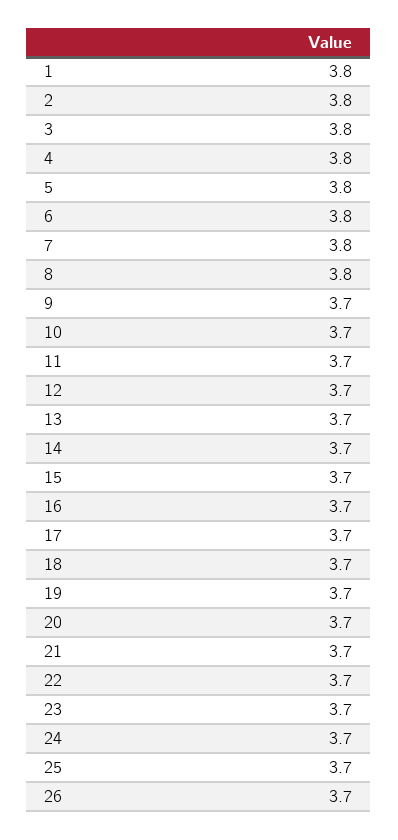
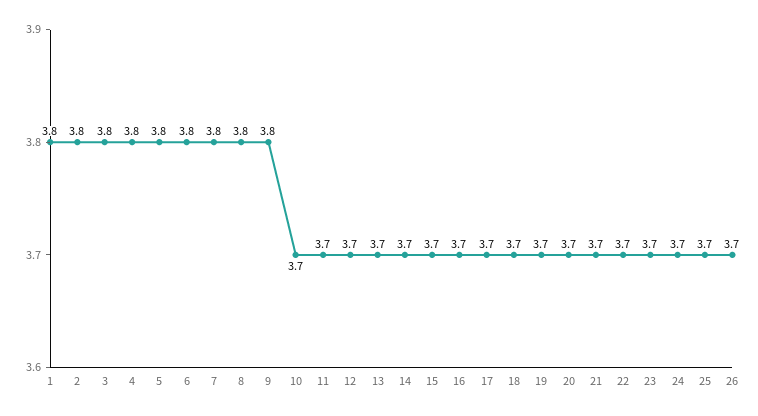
  {
    "1": 3.8,
    "2": 3.8,
    "3": 3.8,
    "4": 3.8,
    "5": 3.8,
    "6": 3.8,
    "7": 3.8,
    "8": 3.8,
-   "9": 3.7,
+   "9": 3.8,
    "10": 3.7,
    "11": 3.7,
    "12": 3.7,
    "13": 3.7,
    "14": 3.7,
    "15": 3.7,
    "16": 3.7,
    "17": 3.7,
    "18": 3.7,
    "19": 3.7,
    "20": 3.7,
    "21": 3.7,
    "22": 3.7,
    "23": 3.7,
    "24": 3.7,
    "25": 3.7,
    "26": 3.7
  }

